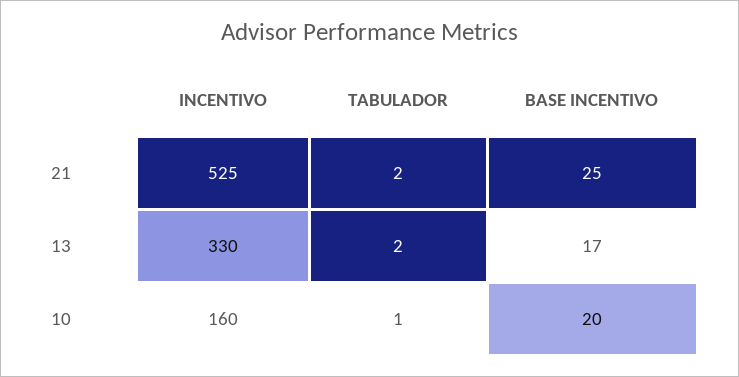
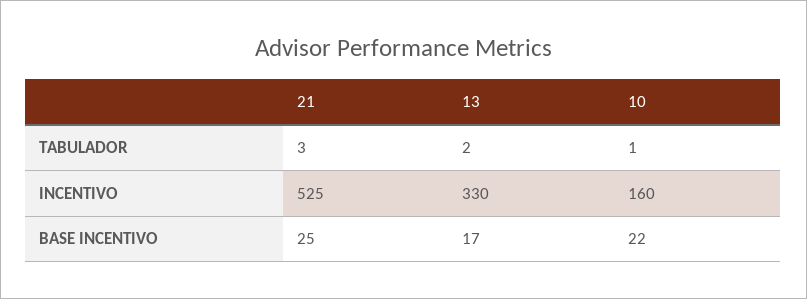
  {
    "INCENTIVO": {
      "21": 525,
      "13": 330,
      "10": 160
    },
    "TABULADOR": {
-     "21": 2,
+     "21": 3,
      "13": 2,
      "10": 1
    },
    "BASE INCENTIVO": {
      "21": 25,
      "13": 17,
-     "10": 20
+     "10": 22
    }
  }

